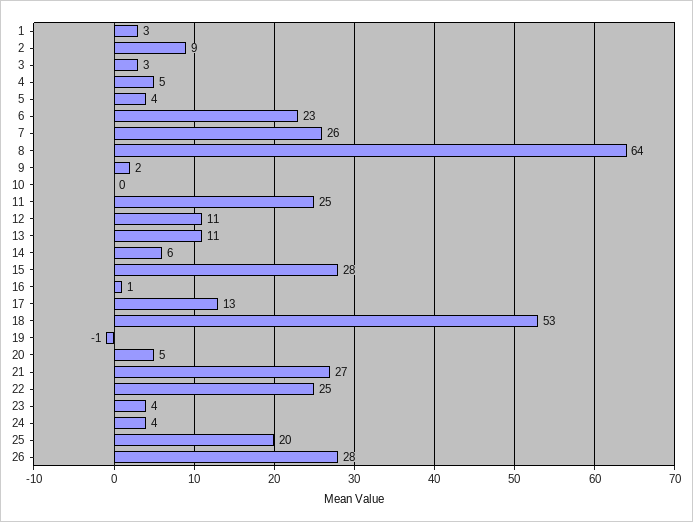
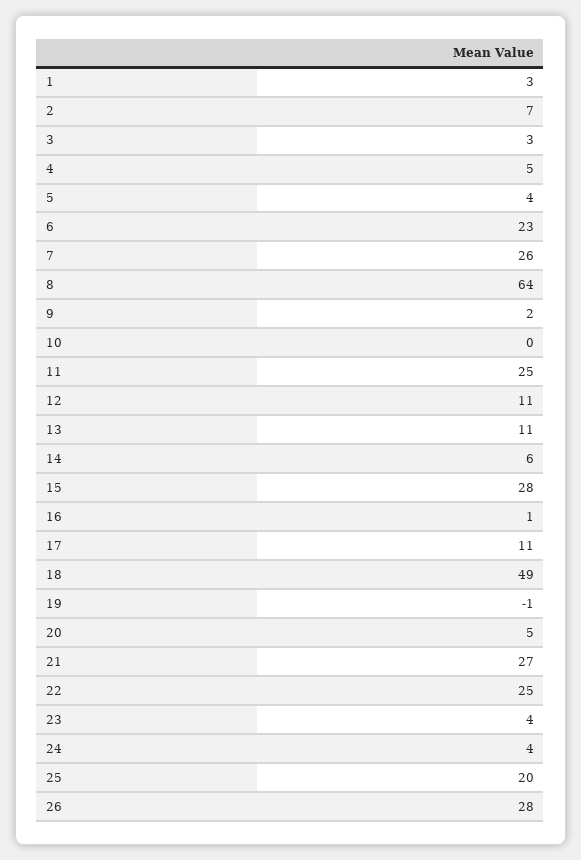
  {
    "1": 3,
-   "2": 9,
+   "2": 7,
    "3": 3,
    "4": 5,
    "5": 4,
    "6": 23,
    "7": 26,
    "8": 64,
    "9": 2,
    "10": 0,
    "11": 25,
    "12": 11,
    "13": 11,
    "14": 6,
    "15": 28,
    "16": 1,
-   "17": 13,
+   "17": 11,
-   "18": 53,
+   "18": 49,
    "19": -1,
    "20": 5,
    "21": 27,
    "22": 25,
    "23": 4,
    "24": 4,
    "25": 20,
    "26": 28
  }

